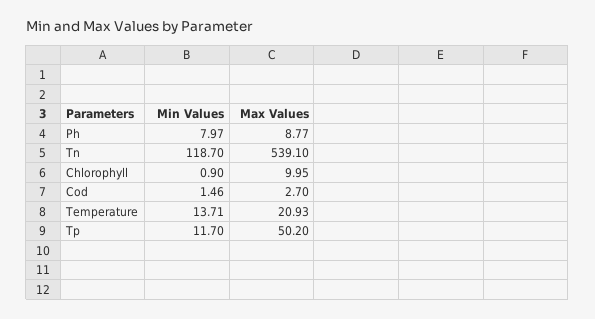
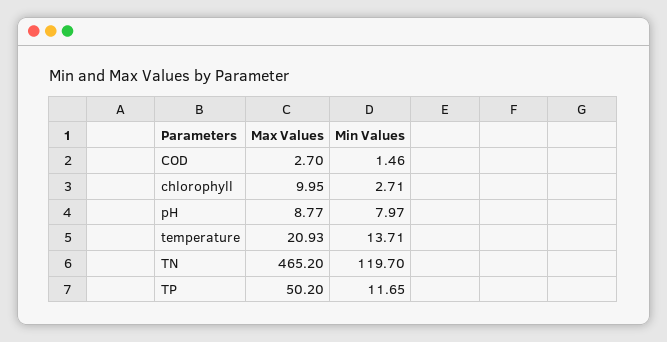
  {
    "Min Values": {
      "Ph": 7.97,
-     "Tn": 118.7,
+     "Tn": 119.7,
-     "Chlorophyll": 0.9,
+     "Chlorophyll": 2.71,
      "Cod": 1.46,
      "Temperature": 13.71,
-     "Tp": 11.7
+     "Tp": 11.65
    },
    "Max Values": {
      "Ph": 8.77,
-     "Tn": 539.1,
+     "Tn": 465.2,
      "Chlorophyll": 9.95,
      "Cod": 2.7,
      "Temperature": 20.93,
      "Tp": 50.2
    }
  }

